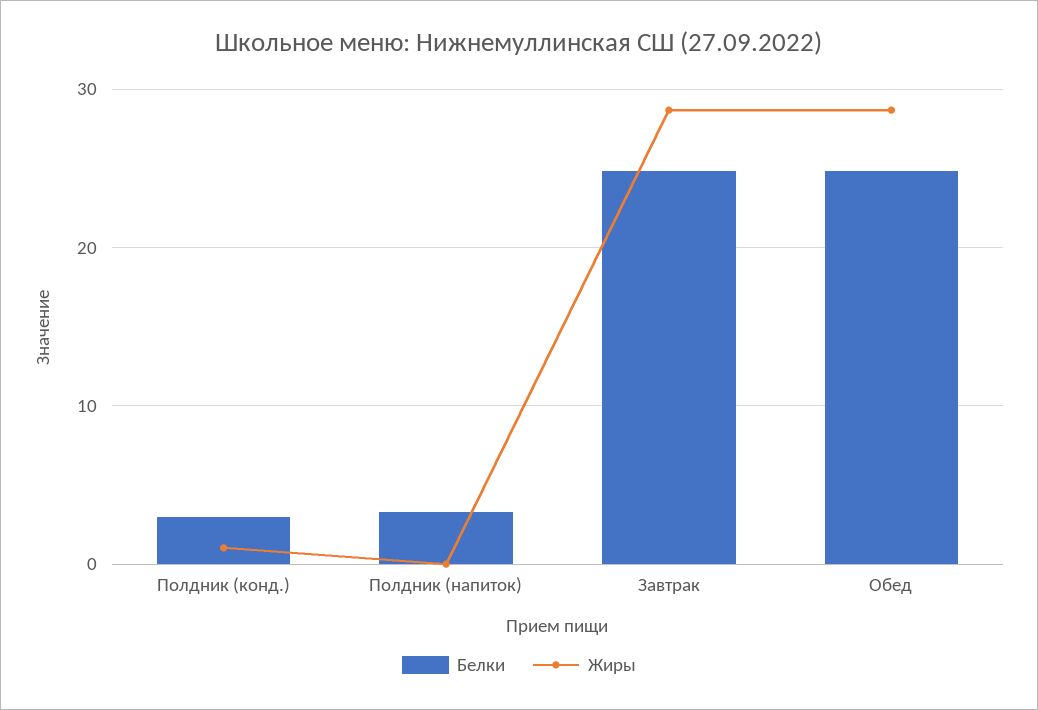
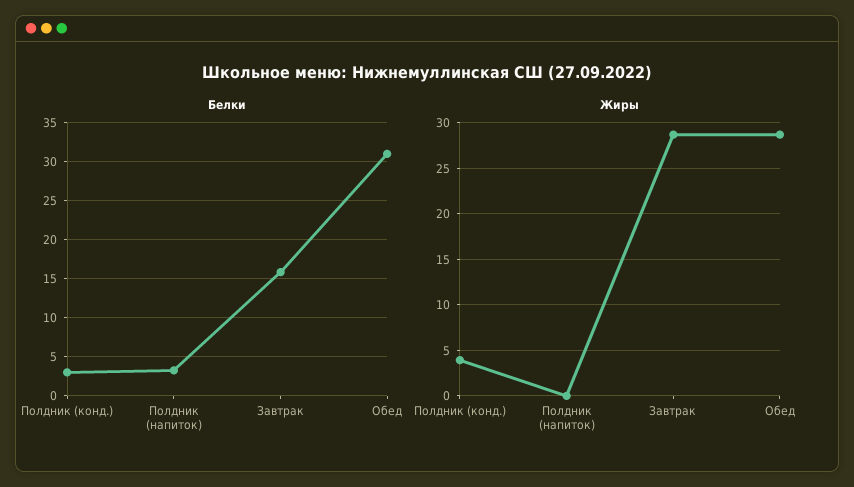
  {
    "Белки": {
      "Полдник (конд.)": 3,
      "Полдник (напиток)": 3,
-     "Завтрак": 25,
+     "Завтрак": 16,
-     "Обед": 25
+     "Обед": 31
    },
    "Жиры": {
-     "Полдник (конд.)": 1,
+     "Полдник (конд.)": 4,
      "Полдник (напиток)": 0,
      "Завтрак": 29,
      "Обед": 29
    }
  }

